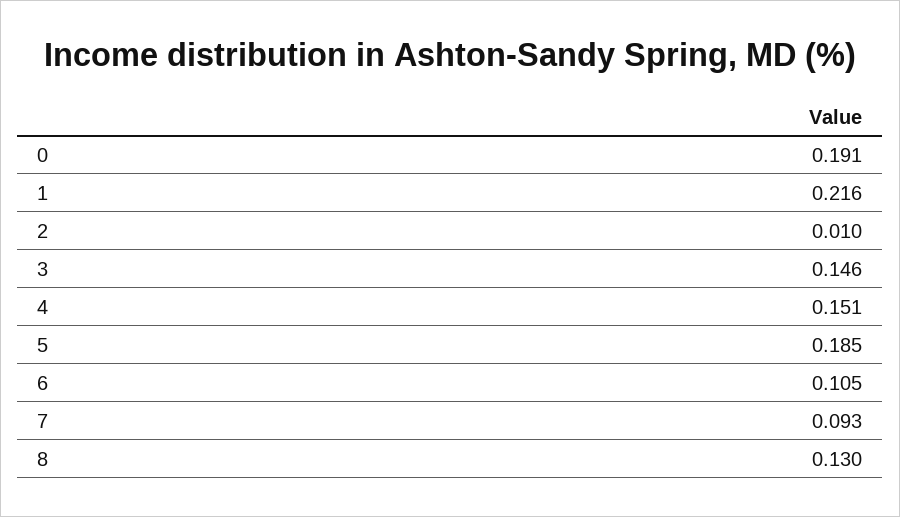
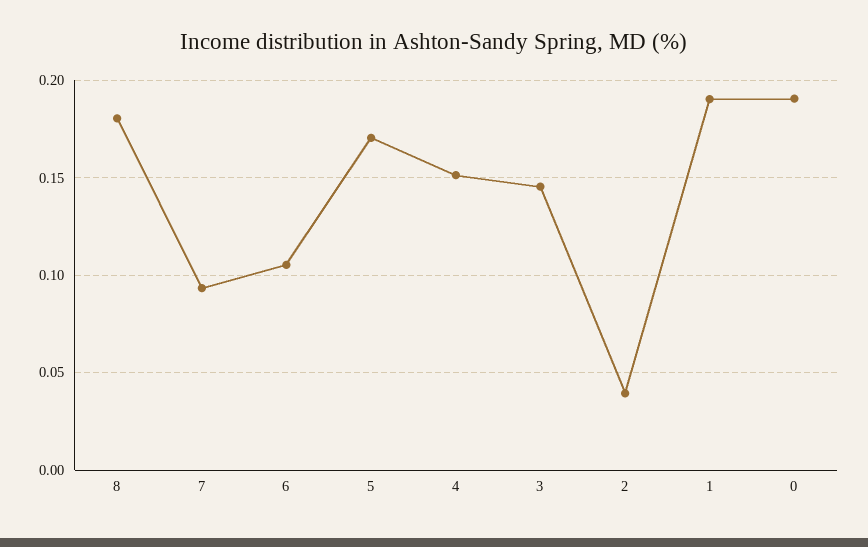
  {
    "0": 0.191,
-   "1": 0.216,
+   "1": 0.19,
-   "2": 0.01,
+   "2": 0.04,
    "3": 0.146,
    "4": 0.151,
-   "5": 0.185,
+   "5": 0.17,
    "6": 0.105,
    "7": 0.093,
-   "8": 0.13
+   "8": 0.18
  }

